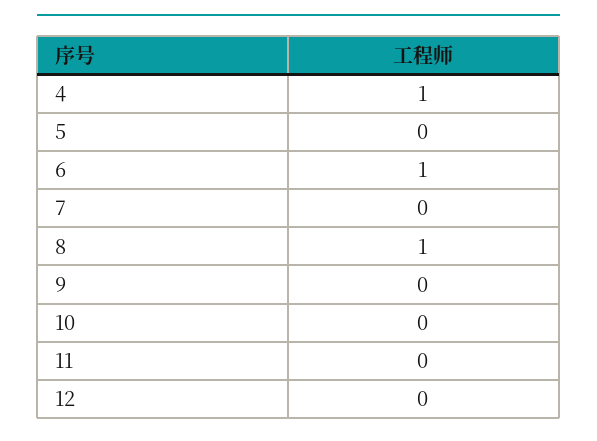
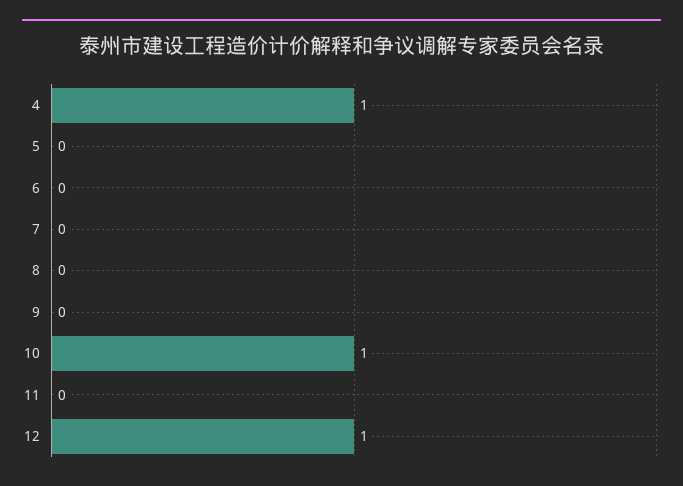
  {
    "4": 1,
    "5": 0,
-   "6": 1,
+   "6": 0,
    "7": 0,
-   "8": 1,
+   "8": 0,
    "9": 0,
-   "10": 0,
+   "10": 1,
    "11": 0,
-   "12": 0
+   "12": 1
  }

